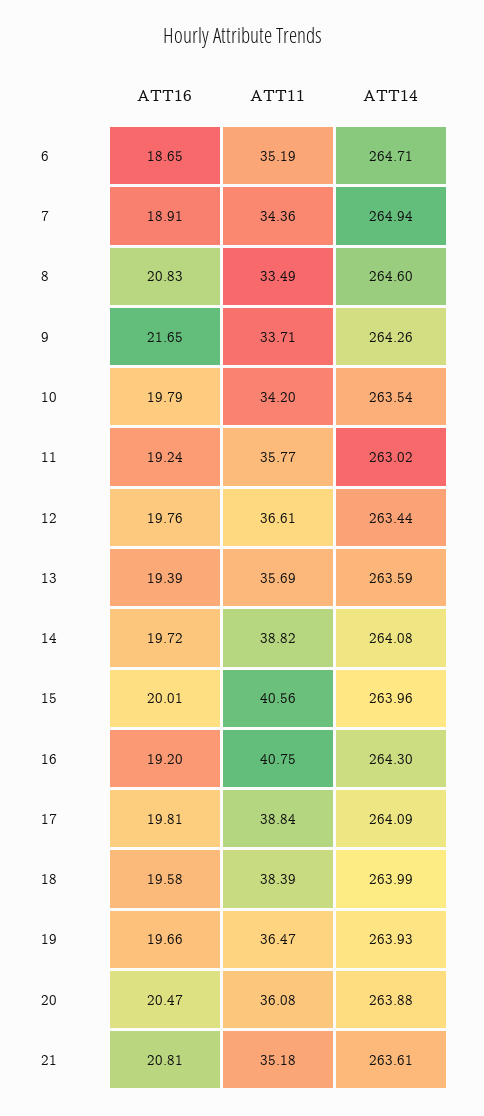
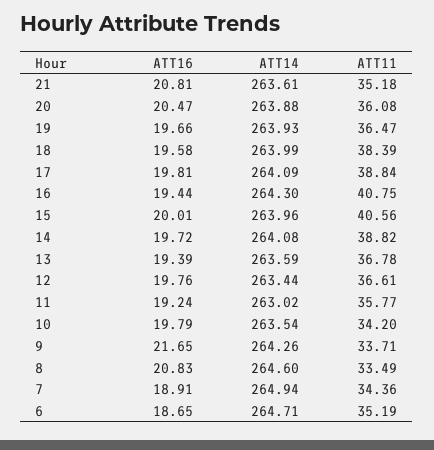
  {
    "ATT16": {
      "6": 18.65,
      "7": 18.91,
      "8": 20.83,
      "9": 21.65,
      "10": 19.79,
      "11": 19.24,
      "12": 19.76,
      "13": 19.39,
      "14": 19.72,
      "15": 20.01,
-     "16": 19.2,
+     "16": 19.44,
      "17": 19.81,
      "18": 19.58,
      "19": 19.66,
      "20": 20.47,
      "21": 20.81
    },
    "ATT11": {
      "6": 35.19,
      "7": 34.36,
      "8": 33.49,
      "9": 33.71,
      "10": 34.2,
      "11": 35.77,
      "12": 36.61,
-     "13": 35.69,
+     "13": 36.78,
      "14": 38.82,
      "15": 40.56,
      "16": 40.75,
      "17": 38.84,
      "18": 38.39,
      "19": 36.47,
      "20": 36.08,
      "21": 35.18
    },
    "ATT14": {
      "6": 264.71,
      "7": 264.94,
      "8": 264.6,
      "9": 264.26,
      "10": 263.54,
      "11": 263.02,
      "12": 263.44,
      "13": 263.59,
      "14": 264.08,
      "15": 263.96,
      "16": 264.3,
      "17": 264.09,
      "18": 263.99,
      "19": 263.93,
      "20": 263.88,
      "21": 263.61
    }
  }

